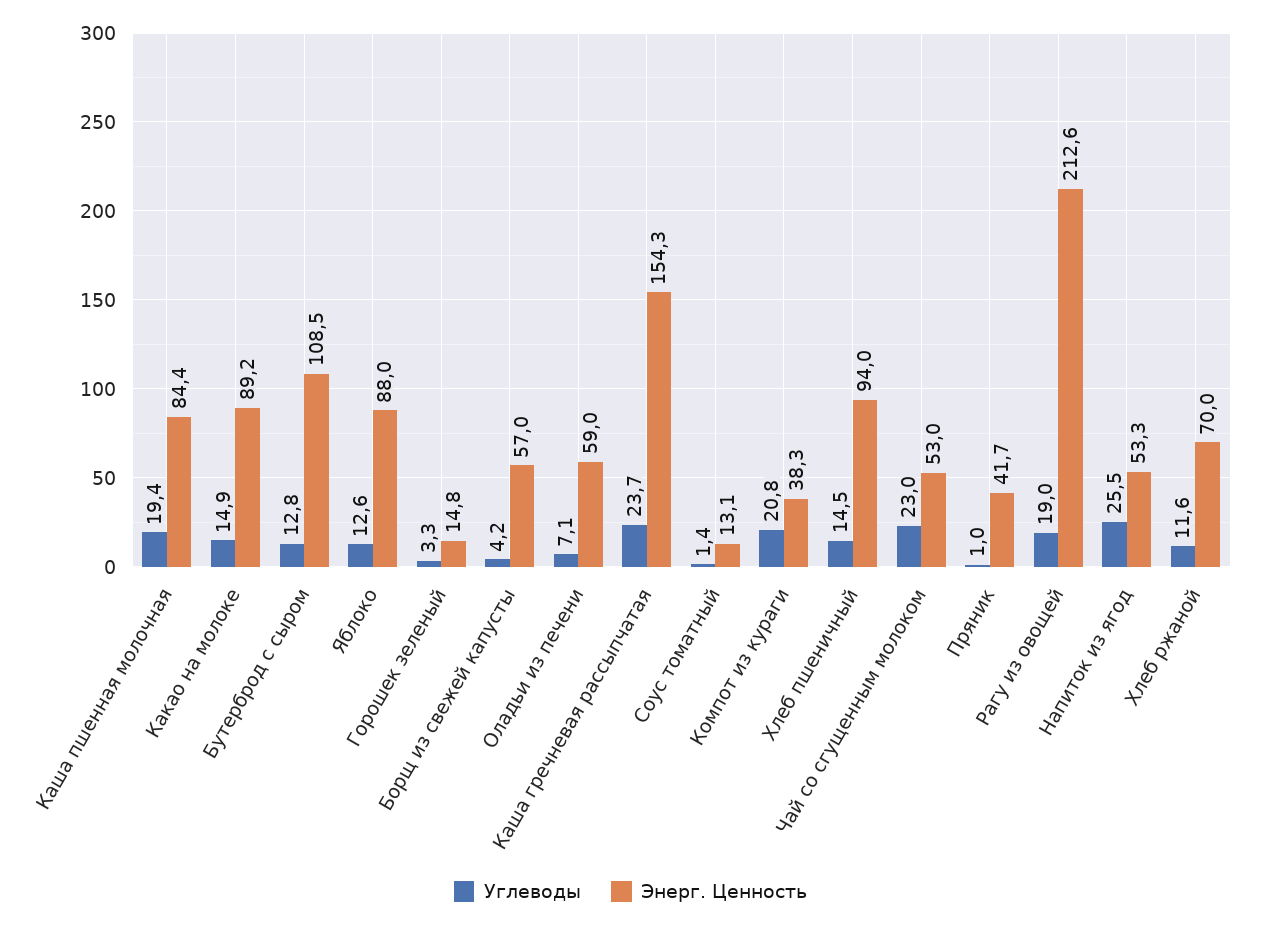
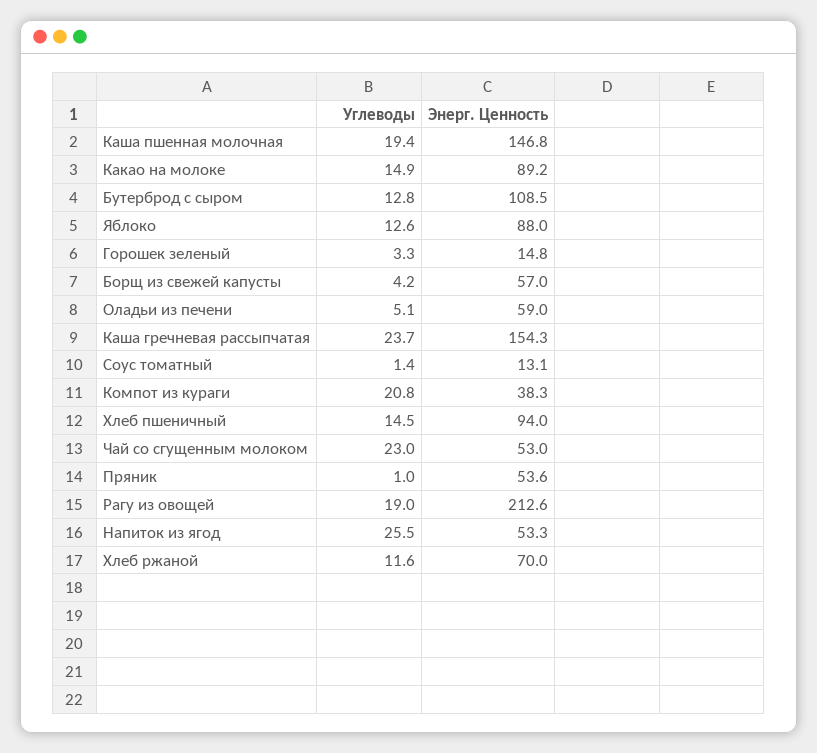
  {
    "Углеводы": {
      "Каша пшенная молочная": 19.4,
      "Какао на молоке": 14.9,
      "Бутерброд с сыром": 12.8,
      "Яблоко": 12.6,
      "Горошек зеленый": 3.3,
      "Борщ из свежей капусты": 4.2,
-     "Оладьи из печени": 7.1,
+     "Оладьи из печени": 5.1,
      "Каша гречневая рассыпчатая": 23.7,
      "Соус томатный": 1.4,
      "Компот из кураги": 20.8,
      "Хлеб пшеничный": 14.5,
      "Чай со сгущенным молоком": 23,
      "Пряник": 1,
      "Рагу из овощей": 19,
      "Напиток из ягод": 25.5,
      "Хлеб ржаной": 11.6
    },
    "Энерг. Ценность": {
-     "Каша пшенная молочная": 84.4,
+     "Каша пшенная молочная": 146.8,
      "Какао на молоке": 89.2,
      "Бутерброд с сыром": 108.5,
      "Яблоко": 88,
      "Горошек зеленый": 14.8,
      "Борщ из свежей капусты": 57,
      "Оладьи из печени": 59,
      "Каша гречневая рассыпчатая": 154.3,
      "Соус томатный": 13.1,
      "Компот из кураги": 38.3,
      "Хлеб пшеничный": 94,
      "Чай со сгущенным молоком": 53,
-     "Пряник": 41.7,
+     "Пряник": 53.6,
      "Рагу из овощей": 212.6,
      "Напиток из ягод": 53.3,
      "Хлеб ржаной": 70
    }
  }

